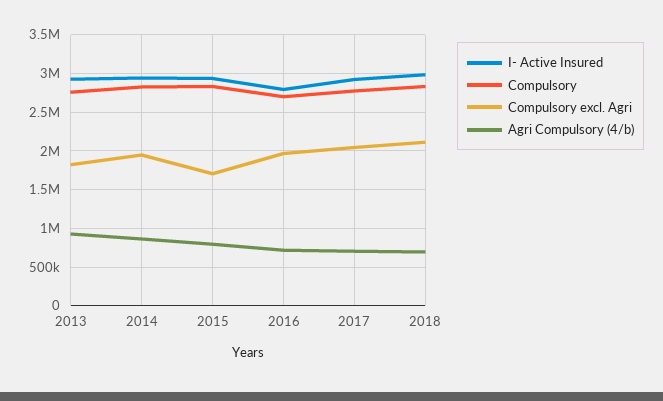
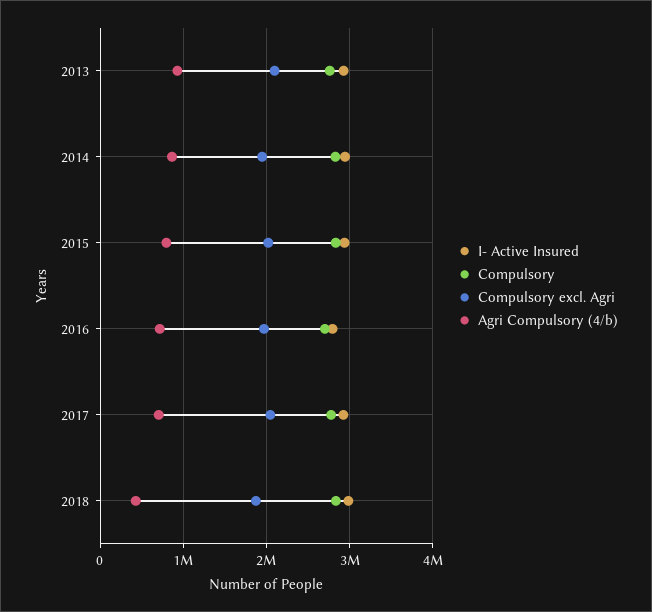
  {
    "I- Active Insured": {
      "2013": 2900000,
      "2014": 2900000,
      "2015": 2900000,
      "2016": 2800000,
      "2017": 2900000,
      "2018": 3000000
    },
    "Compulsory": {
      "2013": 2800000,
      "2014": 2800000,
      "2015": 2800000,
      "2016": 2700000,
      "2017": 2800000,
      "2018": 2800000
    },
    "Compulsory excl. Agri": {
-     "2013": 1800000,
+     "2013": 2100000,
      "2014": 1900000,
-     "2015": 1700000,
+     "2015": 2000000,
      "2016": 2000000,
      "2017": 2000000,
-     "2018": 2100000
+     "2018": 1900000
    },
    "Agri Compulsory (4/b)": {
      "2013": 900000,
      "2014": 900000,
      "2015": 800000,
      "2016": 700000,
      "2017": 700000,
-     "2018": 700000
+     "2018": 400000
    }
  }

